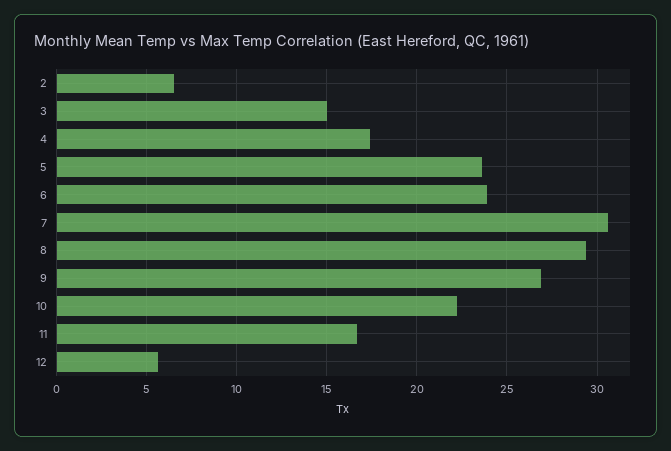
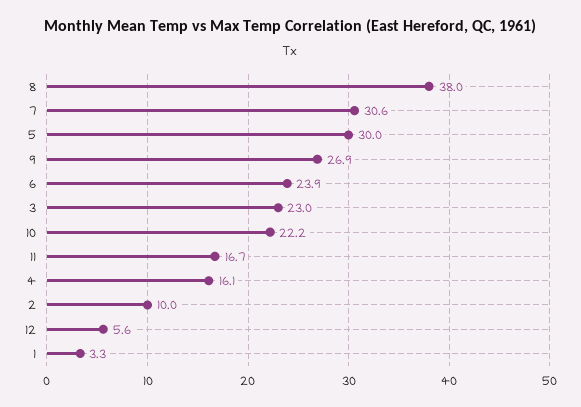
  {
-   "2": 6.5,
+   "2": 10,
-   "3": 15,
+   "3": 23,
-   "4": 17.5,
+   "4": 16.1,
-   "5": 23.5,
+   "5": 30,
    "6": 23.9,
    "7": 30.6,
-   "8": 29.5,
+   "8": 38,
    "9": 26.9,
    "10": 22.2,
    "11": 16.7,
-   "12": 5.6
+   "12": 5.6,
+   "1": 3.3
  }

